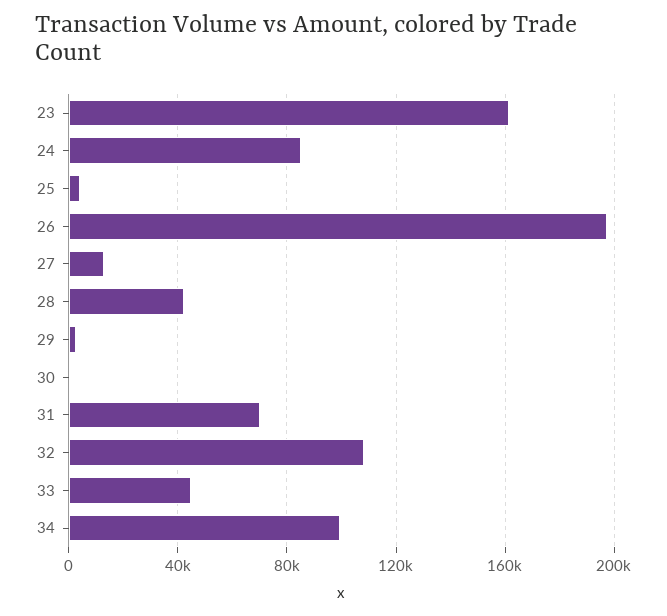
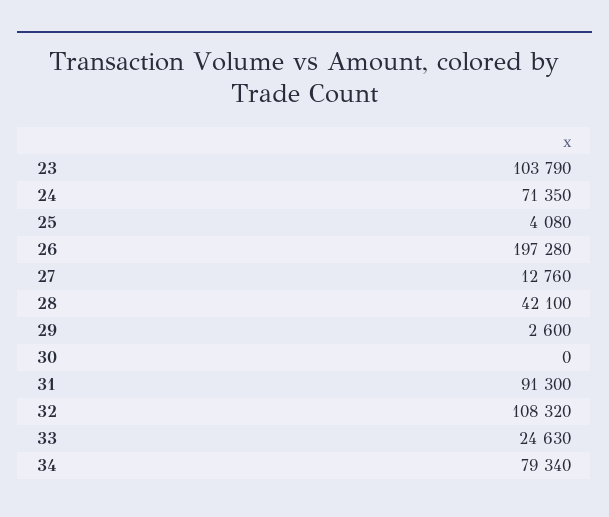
  {
-   "23": 160000,
+   "23": 103790,
-   "24": 85000,
+   "24": 71350,
    "25": 4080,
    "26": 197280,
    "27": 12760,
    "28": 42100,
    "29": 2600,
    "30": 0,
-   "31": 70000,
+   "31": 91300,
    "32": 108320,
-   "33": 45000,
+   "33": 24630,
-   "34": 100000
+   "34": 79340
  }

